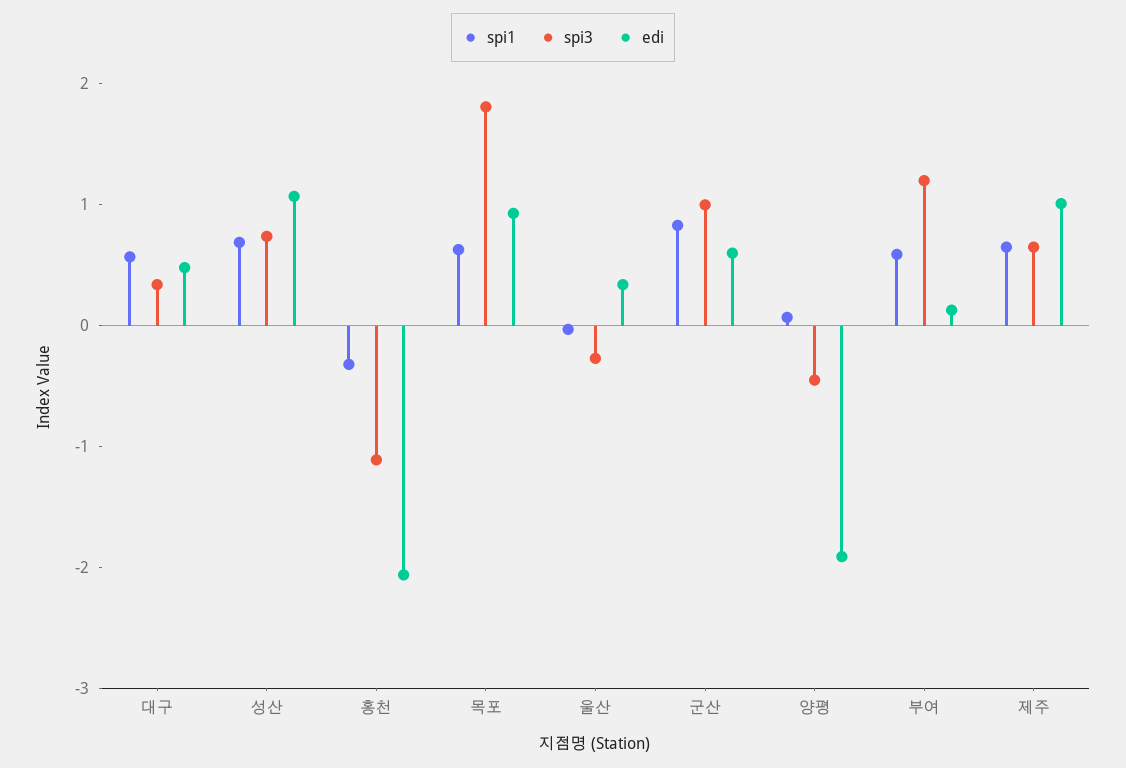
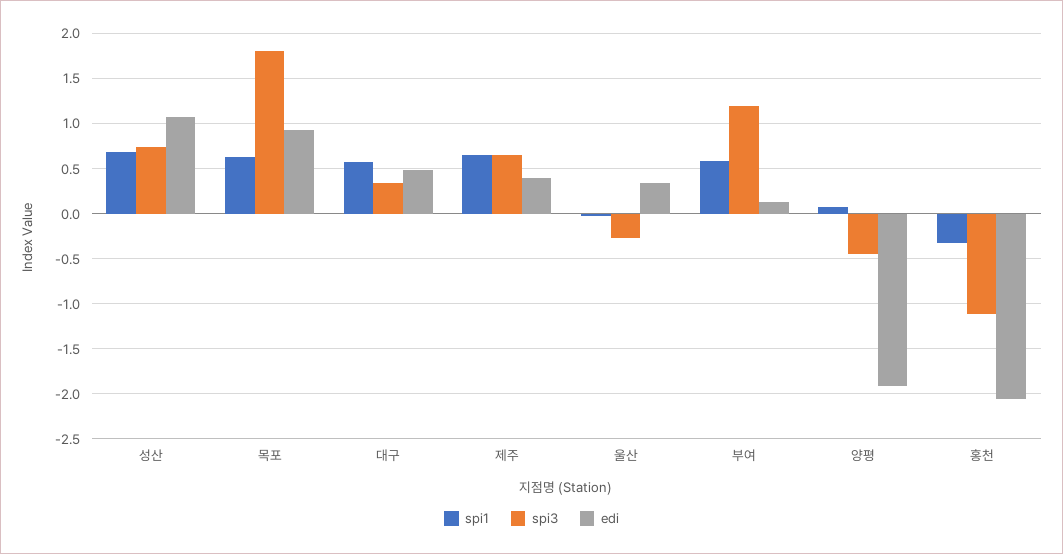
  {
    "spi1": {
      "대구": 0.6,
      "성산": 0.7,
      "홍천": -0.3,
      "목포": 0.6,
      "울산": 0,
-     "군산": 0.8,
      "양평": 0.1,
      "부여": 0.6,
      "제주": 0.7
    },
    "spi3": {
      "대구": 0.3,
      "성산": 0.7,
      "홍천": -1.1,
      "목포": 1.8,
      "울산": -0.3,
-     "군산": 1,
      "양평": -0.5,
      "부여": 1.2,
      "제주": 0.7
    },
    "edi": {
      "대구": 0.5,
      "성산": 1.1,
      "홍천": -2.1,
      "목포": 0.9,
      "울산": 0.3,
-     "군산": 0.6,
      "양평": -1.9,
      "부여": 0.1,
-     "제주": 1
+     "제주": 0.4
    }
  }

